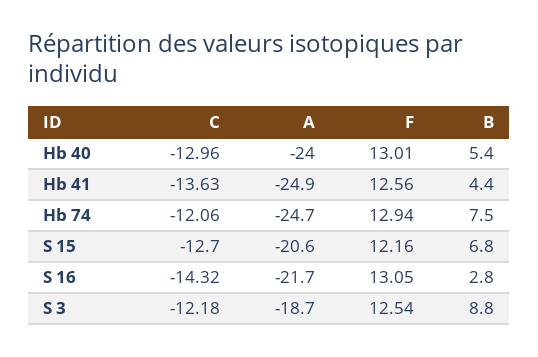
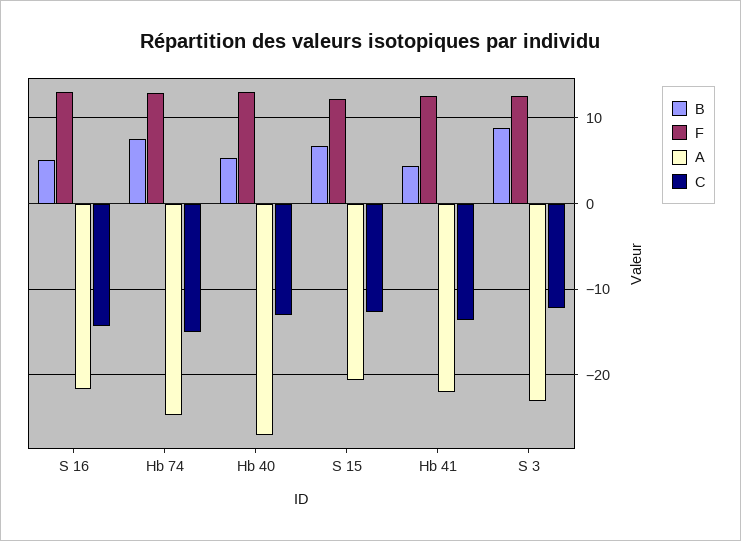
  {
    "C": {
      "Hb 40": -12.96,
      "Hb 41": -13.63,
-     "Hb 74": -12.06,
+     "Hb 74": -15,
      "S 15": -12.7,
      "S 16": -14.32,
      "S 3": -12.18
    },
    "A": {
-     "Hb 40": -24,
+     "Hb 40": -27,
-     "Hb 41": -24.9,
+     "Hb 41": -22,
      "Hb 74": -24.7,
      "S 15": -20.6,
      "S 16": -21.7,
-     "S 3": -18.7
+     "S 3": -23
    },
    "F": {
      "Hb 40": 13.01,
      "Hb 41": 12.56,
      "Hb 74": 12.94,
      "S 15": 12.16,
      "S 16": 13.05,
      "S 3": 12.54
    },
    "B": {
      "Hb 40": 5.4,
      "Hb 41": 4.4,
      "Hb 74": 7.5,
      "S 15": 6.8,
-     "S 16": 2.8,
+     "S 16": 5,
      "S 3": 8.8
    }
  }

